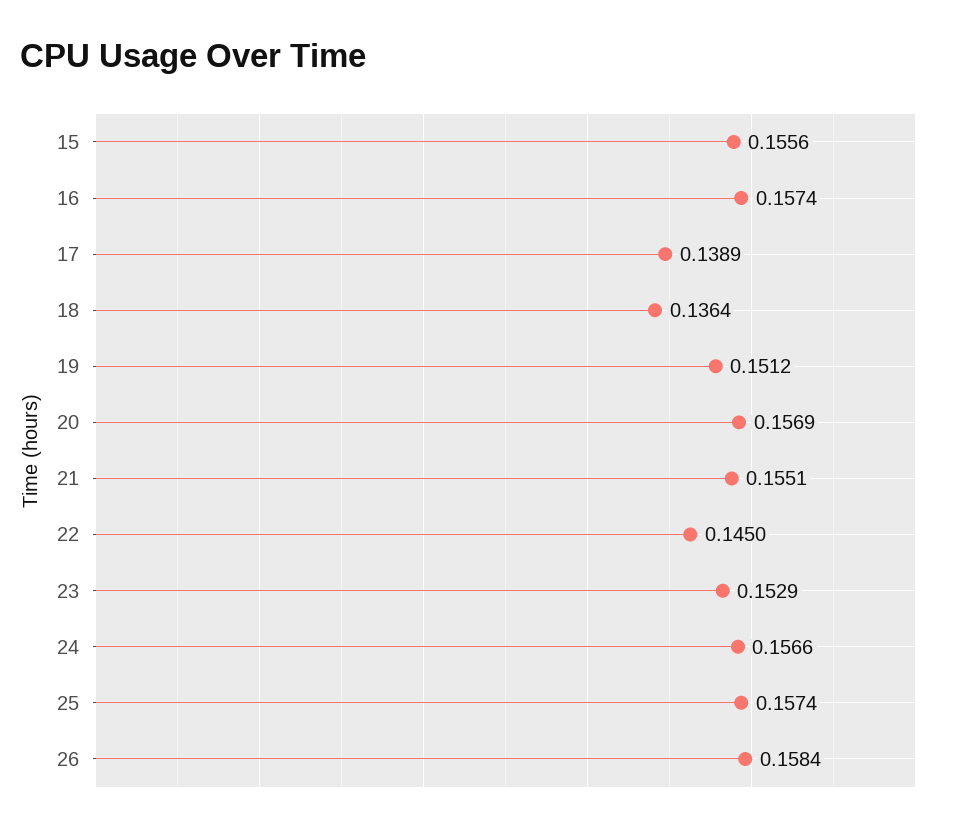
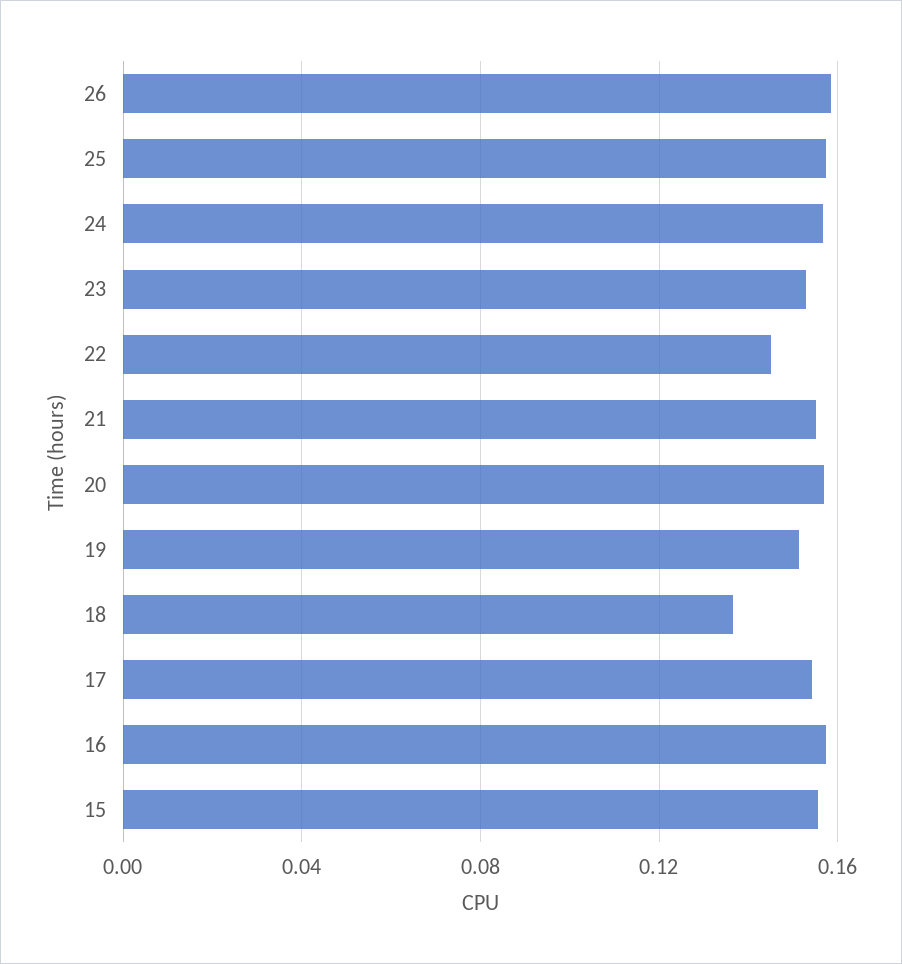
  {
    "15": 0.1556,
    "16": 0.1574,
-   "17": 0.1389,
+   "17": 0.155,
    "18": 0.1364,
    "19": 0.1512,
    "20": 0.1569,
    "21": 0.1551,
    "22": 0.145,
    "23": 0.1529,
    "24": 0.1566,
    "25": 0.1574,
    "26": 0.1584
  }

